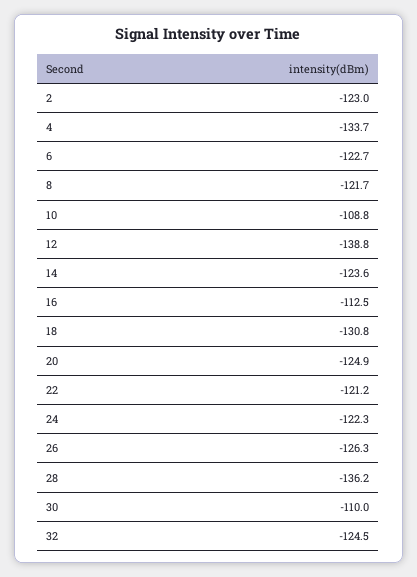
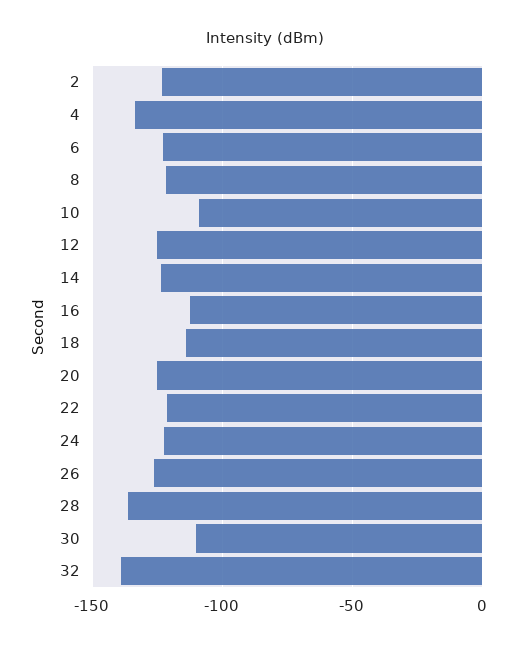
  {
    "2": -123,
    "4": -133.7,
    "6": -122.7,
    "8": -121.7,
    "10": -108.8,
-   "12": -138.8,
+   "12": -125,
    "14": -123.6,
    "16": -112.5,
-   "18": -130.8,
+   "18": -115,
    "20": -124.9,
    "22": -121.2,
    "24": -122.3,
    "26": -126.3,
    "28": -136.2,
    "30": -110,
-   "32": -124.5
+   "32": -140
  }

